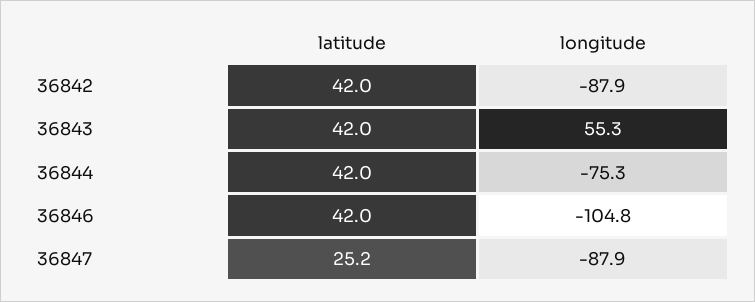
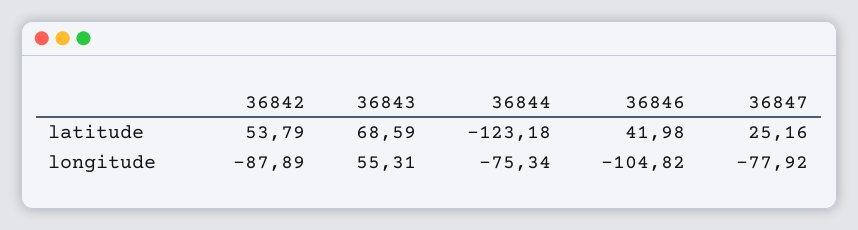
  {
    "latitude": {
-     "36842": 42,
+     "36842": 53.79,
-     "36843": 42,
+     "36843": 68.59,
-     "36844": 42,
+     "36844": -123.18,
      "36846": 41.98,
      "36847": 25.16
    },
    "longitude": {
      "36842": -87.89,
      "36843": 55.31,
      "36844": -75.34,
      "36846": -104.82,
-     "36847": -87.9
+     "36847": -77.92
    }
  }

